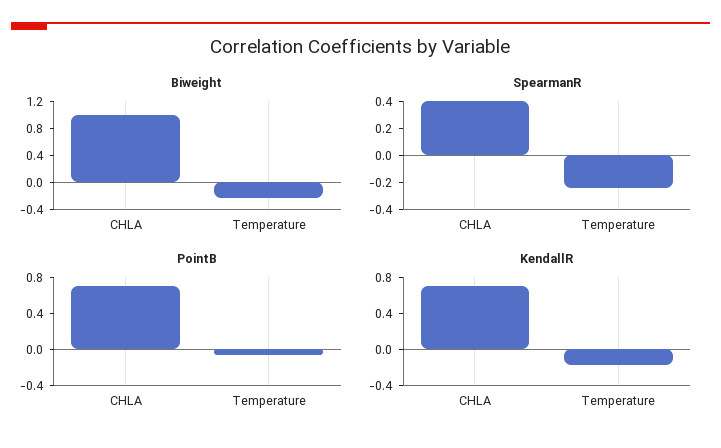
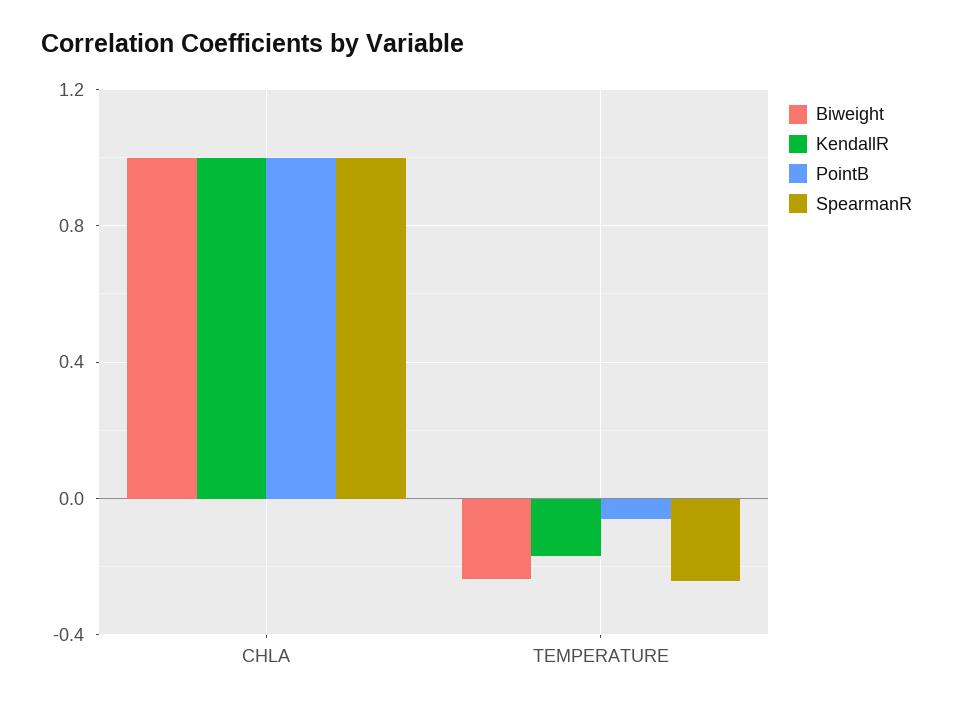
  {
    "Biweight": {
      "CHLA": 1,
      "Temperature": -0.25
    },
    "SpearmanR": {
-     "CHLA": 0.4,
+     "CHLA": 1,
      "Temperature": -0.25
    },
    "PointB": {
-     "CHLA": 0.7,
+     "CHLA": 1,
      "Temperature": -0.05
    },
    "KendallR": {
-     "CHLA": 0.7,
+     "CHLA": 1,
      "Temperature": -0.15
    }
  }

